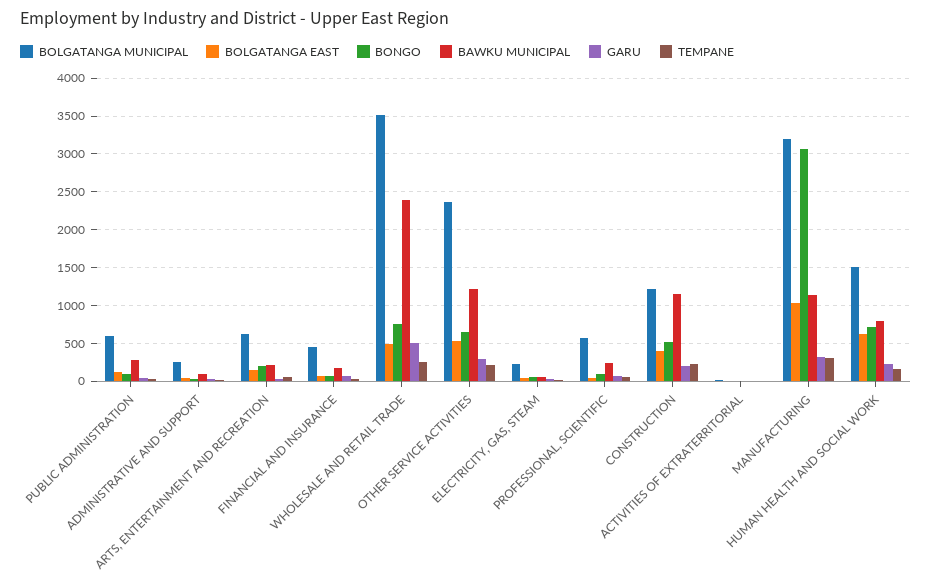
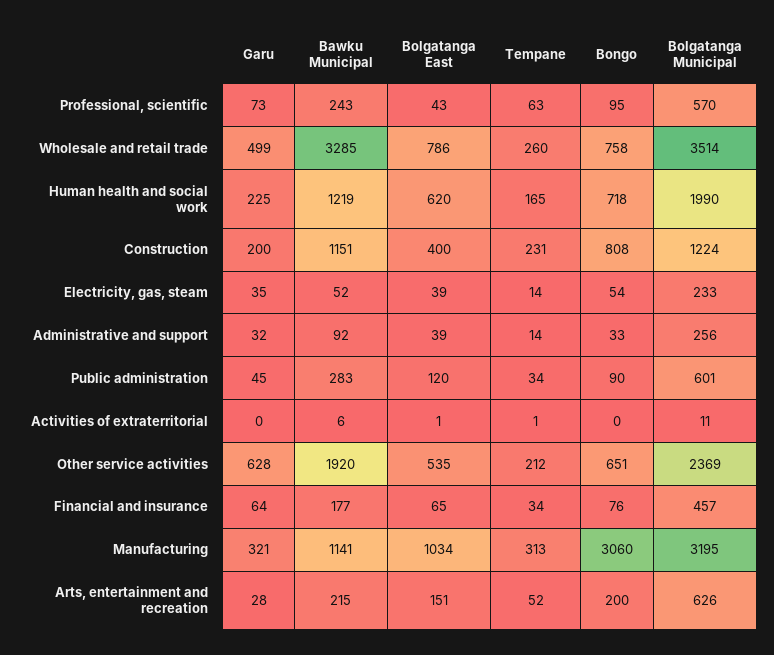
  {
    "BOLGATANGA MUNICIPAL": {
      "PUBLIC ADMINISTRATION": 601,
      "ADMINISTRATIVE AND SUPPORT": 256,
      "ARTS, ENTERTAINMENT AND RECREATION": 626,
      "FINANCIAL AND INSURANCE": 457,
      "WHOLESALE AND RETAIL TRADE": 3514,
      "OTHER SERVICE ACTIVITIES": 2369,
      "ELECTRICITY, GAS, STEAM": 233,
      "PROFESSIONAL, SCIENTIFIC": 570,
      "CONSTRUCTION": 1224,
      "ACTIVITIES OF EXTRATERRITORIAL": 11,
      "MANUFACTURING": 3195,
-     "HUMAN HEALTH AND SOCIAL WORK": 1500
+     "HUMAN HEALTH AND SOCIAL WORK": 1990
    },
    "BOLGATANGA EAST": {
      "PUBLIC ADMINISTRATION": 120,
      "ADMINISTRATIVE AND SUPPORT": 39,
      "ARTS, ENTERTAINMENT AND RECREATION": 151,
      "FINANCIAL AND INSURANCE": 65,
-     "WHOLESALE AND RETAIL TRADE": 500,
+     "WHOLESALE AND RETAIL TRADE": 786,
      "OTHER SERVICE ACTIVITIES": 535,
      "ELECTRICITY, GAS, STEAM": 39,
      "PROFESSIONAL, SCIENTIFIC": 43,
      "CONSTRUCTION": 400,
      "ACTIVITIES OF EXTRATERRITORIAL": 1,
      "MANUFACTURING": 1034,
      "HUMAN HEALTH AND SOCIAL WORK": 620
    },
    "BONGO": {
      "PUBLIC ADMINISTRATION": 90,
      "ADMINISTRATIVE AND SUPPORT": 33,
      "ARTS, ENTERTAINMENT AND RECREATION": 200,
      "FINANCIAL AND INSURANCE": 76,
      "WHOLESALE AND RETAIL TRADE": 758,
      "OTHER SERVICE ACTIVITIES": 651,
      "ELECTRICITY, GAS, STEAM": 54,
      "PROFESSIONAL, SCIENTIFIC": 95,
-     "CONSTRUCTION": 500,
+     "CONSTRUCTION": 808,
      "ACTIVITIES OF EXTRATERRITORIAL": 0,
      "MANUFACTURING": 3060,
      "HUMAN HEALTH AND SOCIAL WORK": 718
    },
    "BAWKU MUNICIPAL": {
      "PUBLIC ADMINISTRATION": 283,
      "ADMINISTRATIVE AND SUPPORT": 92,
      "ARTS, ENTERTAINMENT AND RECREATION": 215,
      "FINANCIAL AND INSURANCE": 177,
-     "WHOLESALE AND RETAIL TRADE": 2400,
+     "WHOLESALE AND RETAIL TRADE": 3285,
-     "OTHER SERVICE ACTIVITIES": 1200,
+     "OTHER SERVICE ACTIVITIES": 1920,
      "ELECTRICITY, GAS, STEAM": 52,
      "PROFESSIONAL, SCIENTIFIC": 243,
      "CONSTRUCTION": 1151,
      "ACTIVITIES OF EXTRATERRITORIAL": 6,
      "MANUFACTURING": 1141,
-     "HUMAN HEALTH AND SOCIAL WORK": 800
+     "HUMAN HEALTH AND SOCIAL WORK": 1219
    },
    "GARU": {
      "PUBLIC ADMINISTRATION": 45,
      "ADMINISTRATIVE AND SUPPORT": 32,
      "ARTS, ENTERTAINMENT AND RECREATION": 28,
      "FINANCIAL AND INSURANCE": 64,
      "WHOLESALE AND RETAIL TRADE": 499,
-     "OTHER SERVICE ACTIVITIES": 300,
+     "OTHER SERVICE ACTIVITIES": 628,
      "ELECTRICITY, GAS, STEAM": 35,
      "PROFESSIONAL, SCIENTIFIC": 73,
      "CONSTRUCTION": 200,
      "ACTIVITIES OF EXTRATERRITORIAL": 0,
      "MANUFACTURING": 321,
      "HUMAN HEALTH AND SOCIAL WORK": 225
    },
    "TEMPANE": {
      "PUBLIC ADMINISTRATION": 34,
      "ADMINISTRATIVE AND SUPPORT": 14,
      "ARTS, ENTERTAINMENT AND RECREATION": 52,
      "FINANCIAL AND INSURANCE": 34,
      "WHOLESALE AND RETAIL TRADE": 260,
      "OTHER SERVICE ACTIVITIES": 212,
      "ELECTRICITY, GAS, STEAM": 14,
      "PROFESSIONAL, SCIENTIFIC": 63,
      "CONSTRUCTION": 231,
      "ACTIVITIES OF EXTRATERRITORIAL": 1,
      "MANUFACTURING": 313,
      "HUMAN HEALTH AND SOCIAL WORK": 165
    }
  }

